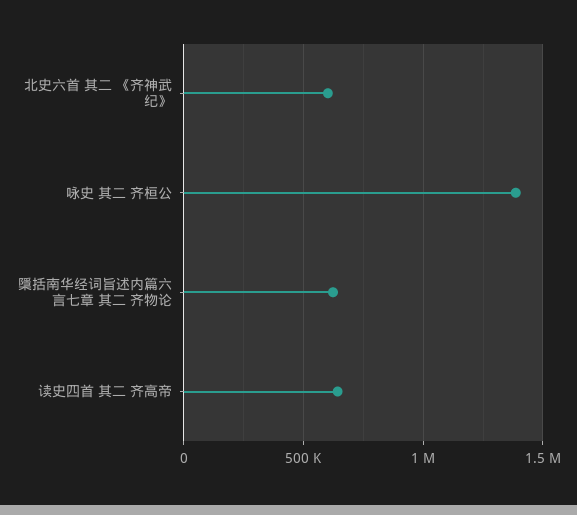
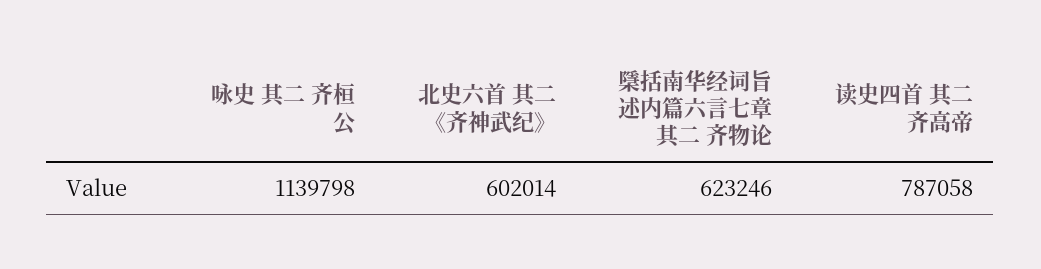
  {
    "北史六首 其二 《齐神武纪》": 602014,
-   "咏史 其二 齐桓公": 1400000,
+   "咏史 其二 齐桓公": 1139798,
    "檃括南华经词旨述内篇六言七章 其二 齐物论": 623246,
-   "读史四首 其二 齐高帝": 650000
+   "读史四首 其二 齐高帝": 787058
  }

